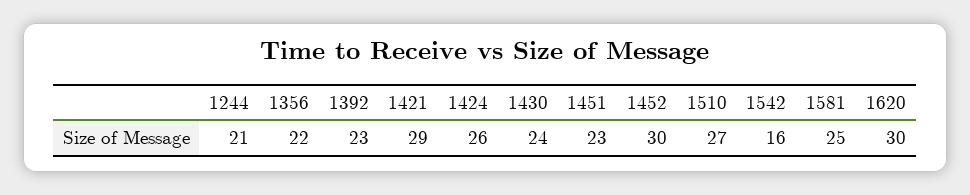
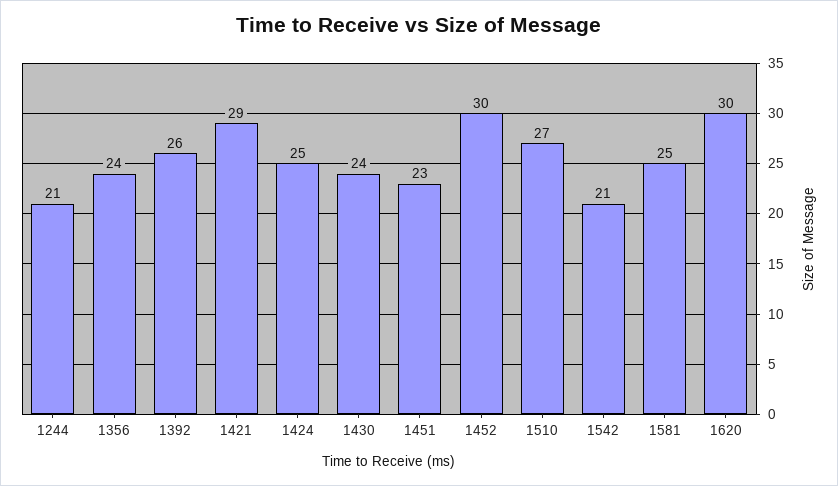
  {
    "1244": 21,
-   "1356": 22,
+   "1356": 24,
-   "1392": 23,
+   "1392": 26,
    "1421": 29,
-   "1424": 26,
+   "1424": 25,
    "1430": 24,
    "1451": 23,
    "1452": 30,
    "1510": 27,
-   "1542": 16,
+   "1542": 21,
    "1581": 25,
    "1620": 30
  }

